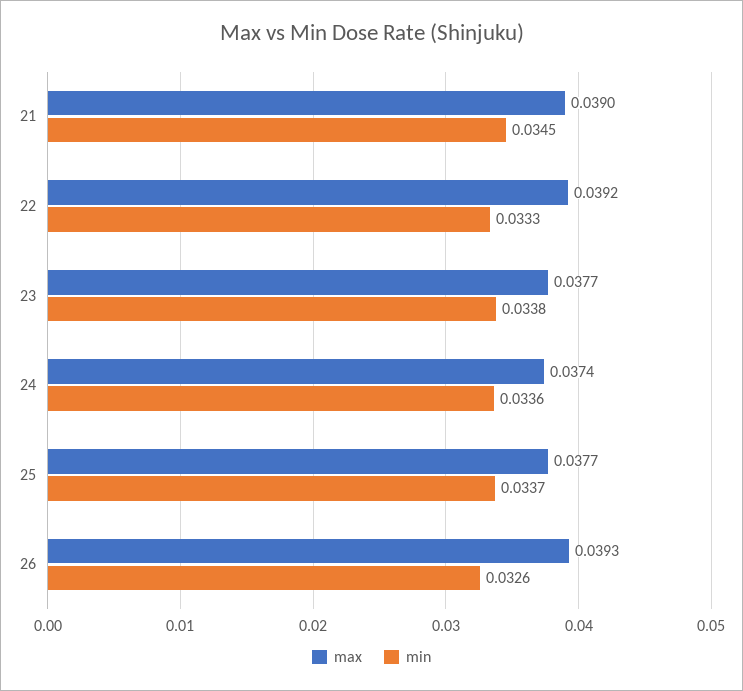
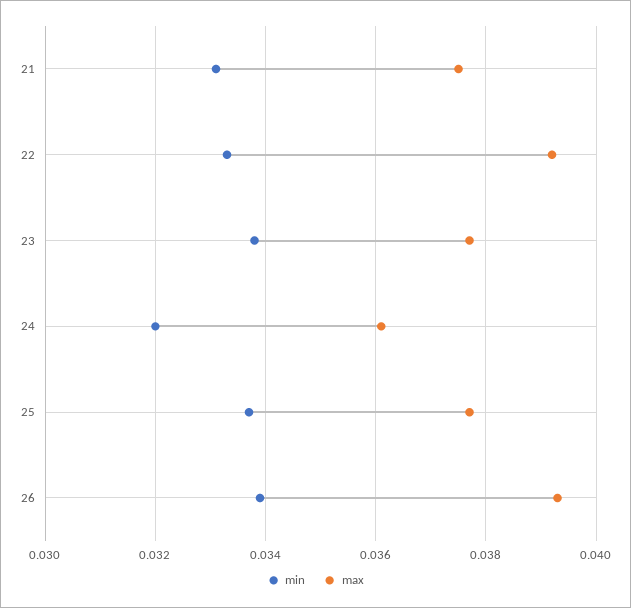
  {
    "max": {
-     "21": 0.039,
+     "21": 0.0375,
      "22": 0.0392,
      "23": 0.0377,
-     "24": 0.0374,
+     "24": 0.036,
      "25": 0.0377,
      "26": 0.0393
    },
    "min": {
-     "21": 0.0345,
+     "21": 0.033,
      "22": 0.0333,
      "23": 0.0338,
-     "24": 0.0336,
+     "24": 0.032,
      "25": 0.0337,
-     "26": 0.0326
+     "26": 0.034
    }
  }

